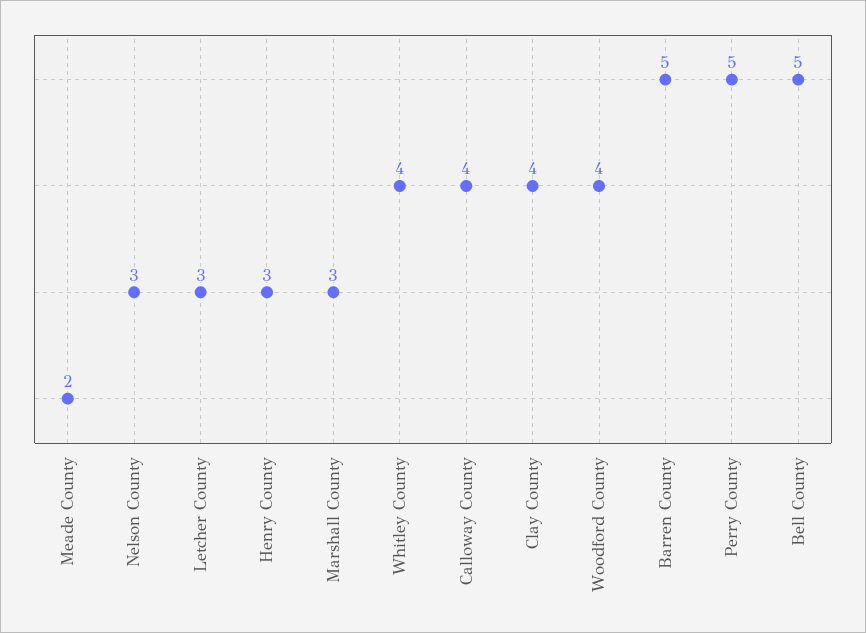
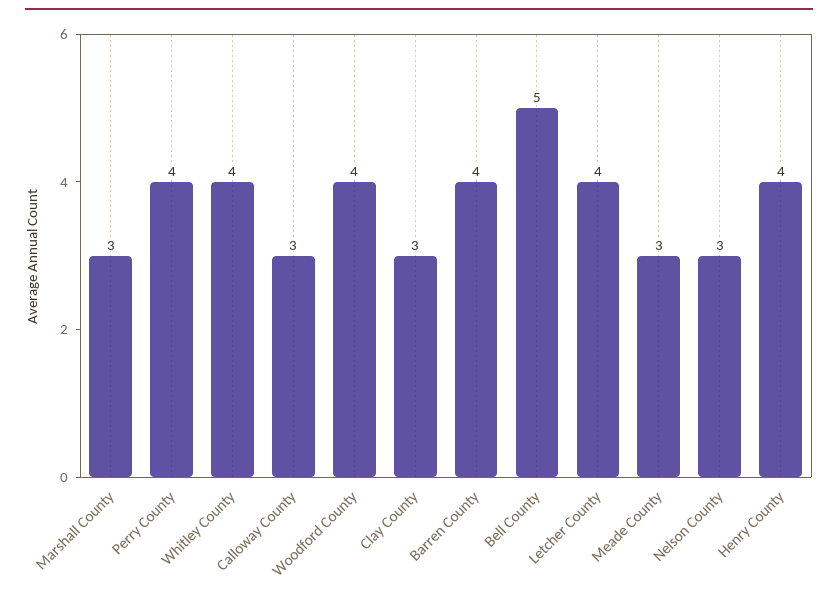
  {
-   "Meade County": 2,
+   "Meade County": 3,
    "Nelson County": 3,
-   "Letcher County": 3,
+   "Letcher County": 4,
-   "Henry County": 3,
+   "Henry County": 4,
    "Marshall County": 3,
    "Whitley County": 4,
-   "Calloway County": 4,
+   "Calloway County": 3,
-   "Clay County": 4,
+   "Clay County": 3,
    "Woodford County": 4,
-   "Barren County": 5,
+   "Barren County": 4,
-   "Perry County": 5,
+   "Perry County": 4,
    "Bell County": 5
  }

